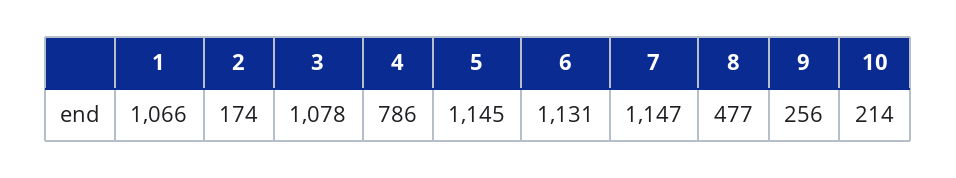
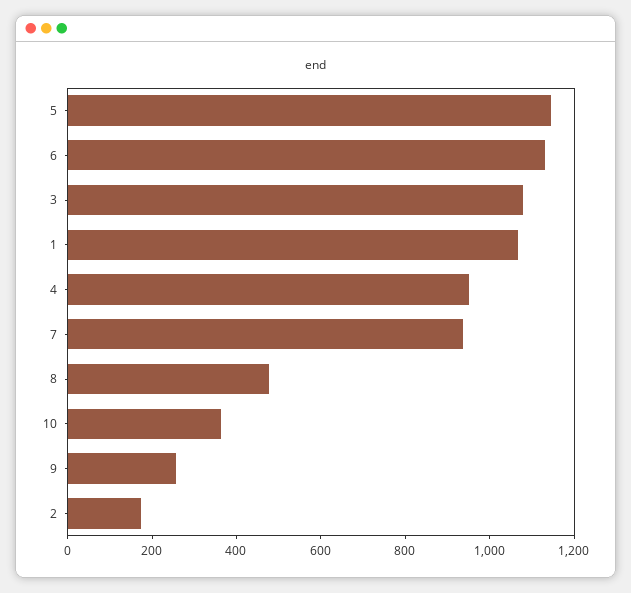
  {
    "1": 1066,
    "2": 174,
    "3": 1078,
-   "4": 786,
+   "4": 950,
    "5": 1145,
    "6": 1131,
-   "7": 1147,
+   "7": 950,
    "8": 477,
    "9": 256,
-   "10": 214
+   "10": 350
  }

